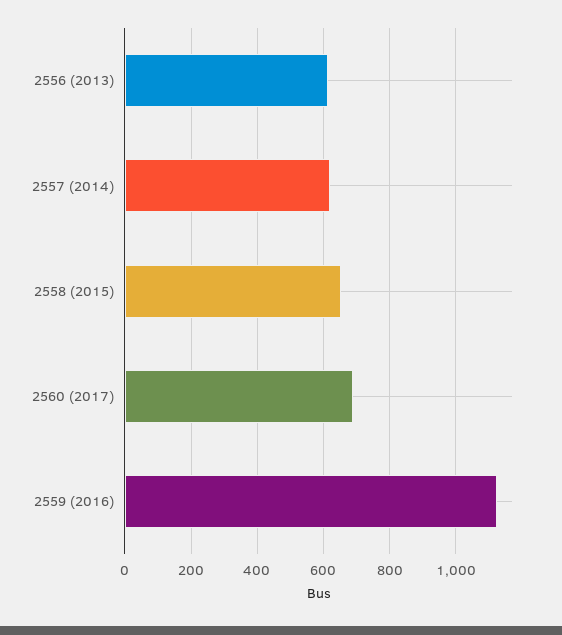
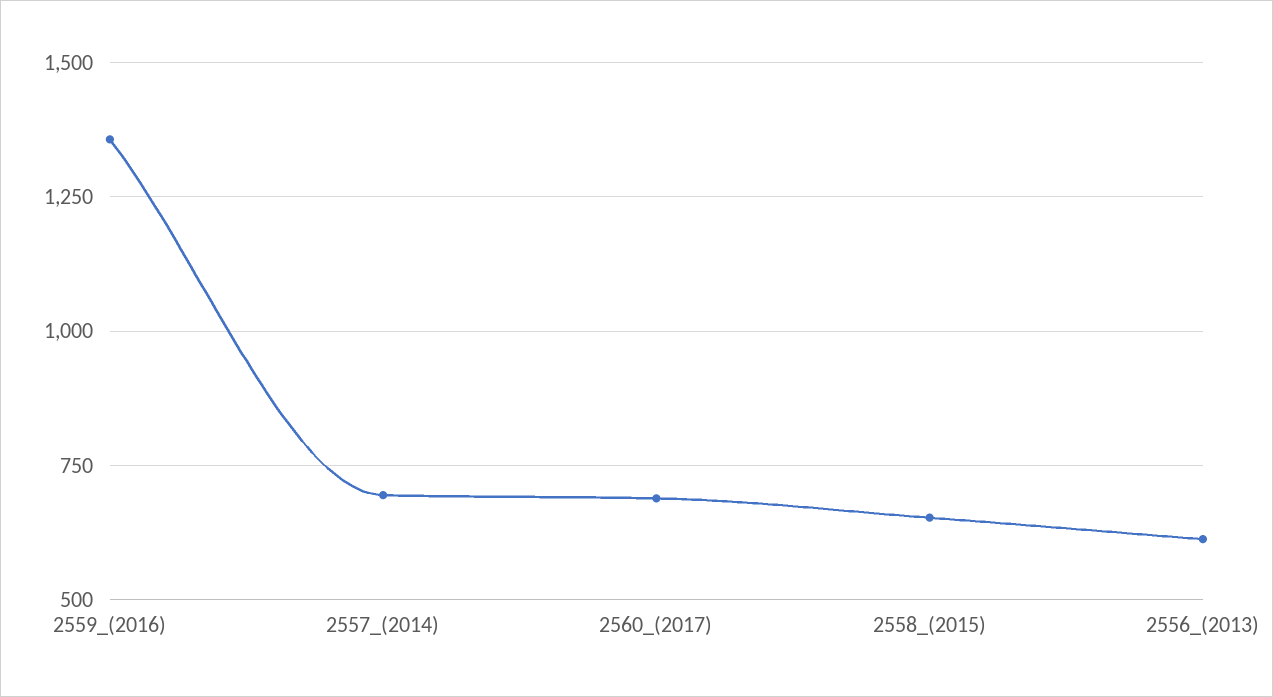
  {
    "2556 (2013)": 620,
-   "2557 (2014)": 620,
+   "2557 (2014)": 700,
    "2558 (2015)": 660,
    "2560 (2017)": 680,
-   "2559 (2016)": 1120
+   "2559 (2016)": 1350
  }

